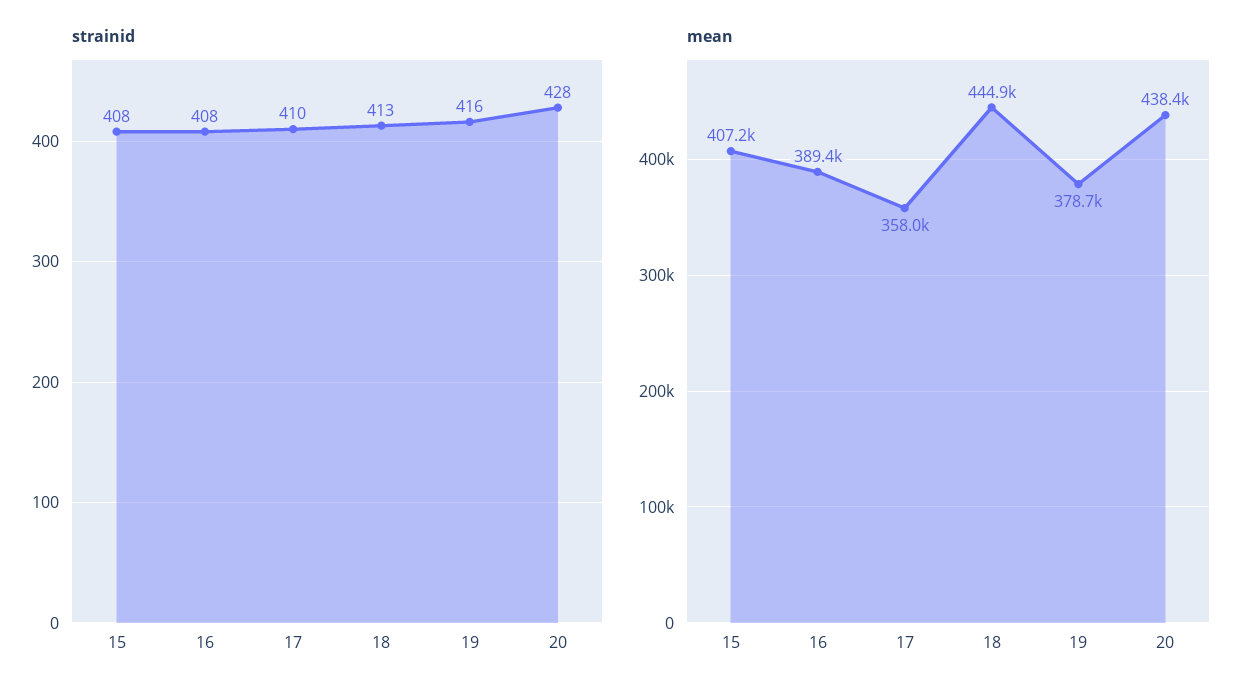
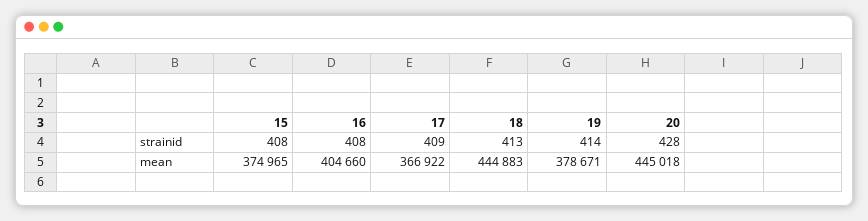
  {
    "strainid": {
      "15": 408,
      "16": 408,
-     "17": 410,
+     "17": 409,
      "18": 413,
-     "19": 416,
+     "19": 414,
      "20": 428
    },
    "mean": {
-     "15": 407200,
+     "15": 374965,
-     "16": 389400,
+     "16": 404660,
-     "17": 358000,
+     "17": 366922,
      "18": 444883,
      "19": 378671,
-     "20": 438400
+     "20": 445018
    }
  }

